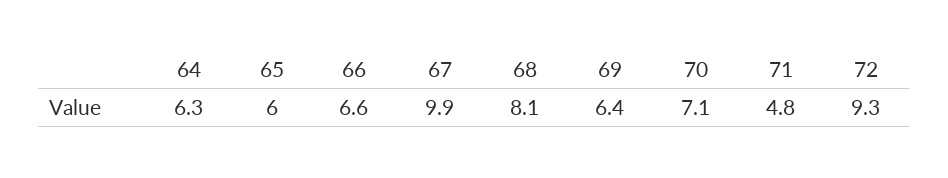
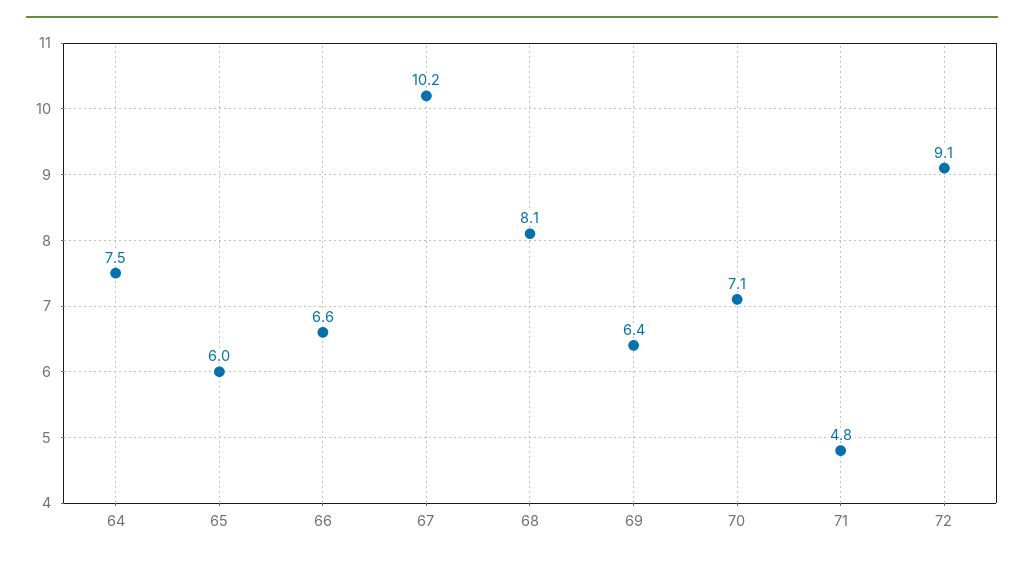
  {
-   "64": 6.3,
+   "64": 7.5,
    "65": 6,
    "66": 6.6,
-   "67": 9.9,
+   "67": 10.2,
    "68": 8.1,
    "69": 6.4,
    "70": 7.1,
    "71": 4.8,
-   "72": 9.3
+   "72": 9.1
  }

